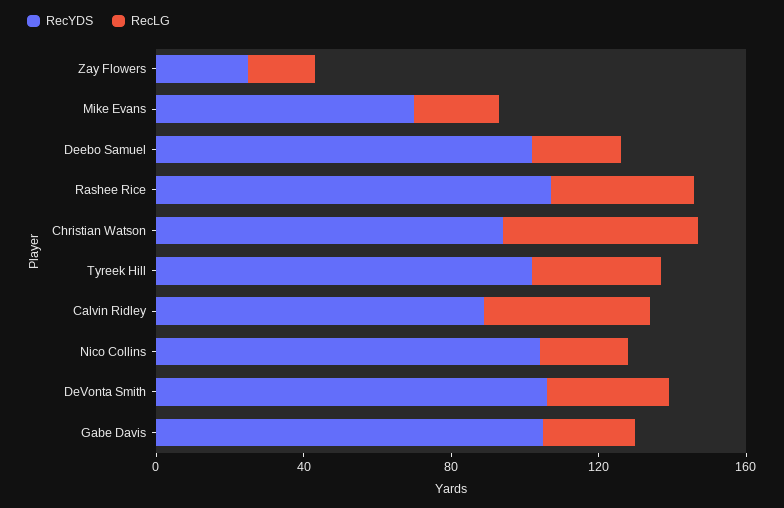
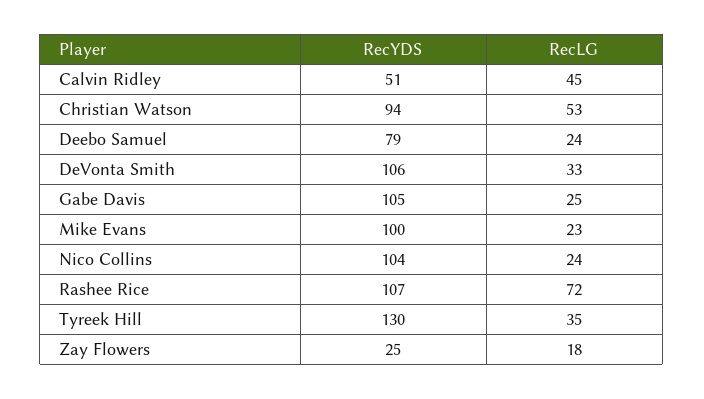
  {
    "RecYDS": {
      "Zay Flowers": 25,
-     "Mike Evans": 70,
+     "Mike Evans": 100,
-     "Deebo Samuel": 100,
+     "Deebo Samuel": 79,
      "Rashee Rice": 107,
      "Christian Watson": 94,
-     "Tyreek Hill": 100,
+     "Tyreek Hill": 130,
-     "Calvin Ridley": 90,
+     "Calvin Ridley": 51,
      "Nico Collins": 104,
      "DeVonta Smith": 106,
      "Gabe Davis": 105
    },
    "RecLG": {
      "Zay Flowers": 18,
      "Mike Evans": 23,
      "Deebo Samuel": 24,
-     "Rashee Rice": 40,
+     "Rashee Rice": 72,
      "Christian Watson": 53,
      "Tyreek Hill": 35,
      "Calvin Ridley": 45,
      "Nico Collins": 24,
      "DeVonta Smith": 33,
      "Gabe Davis": 25
    }
  }

